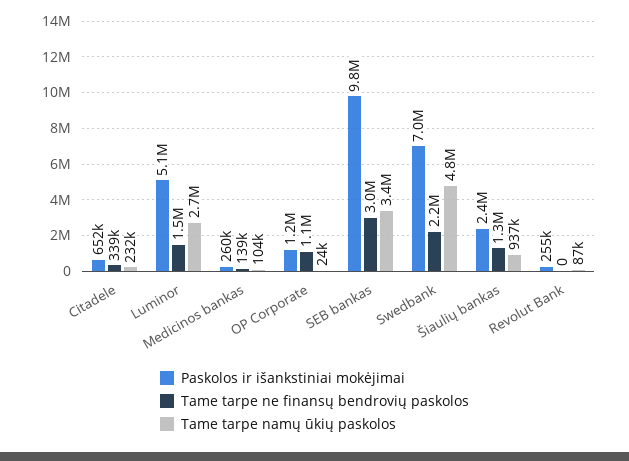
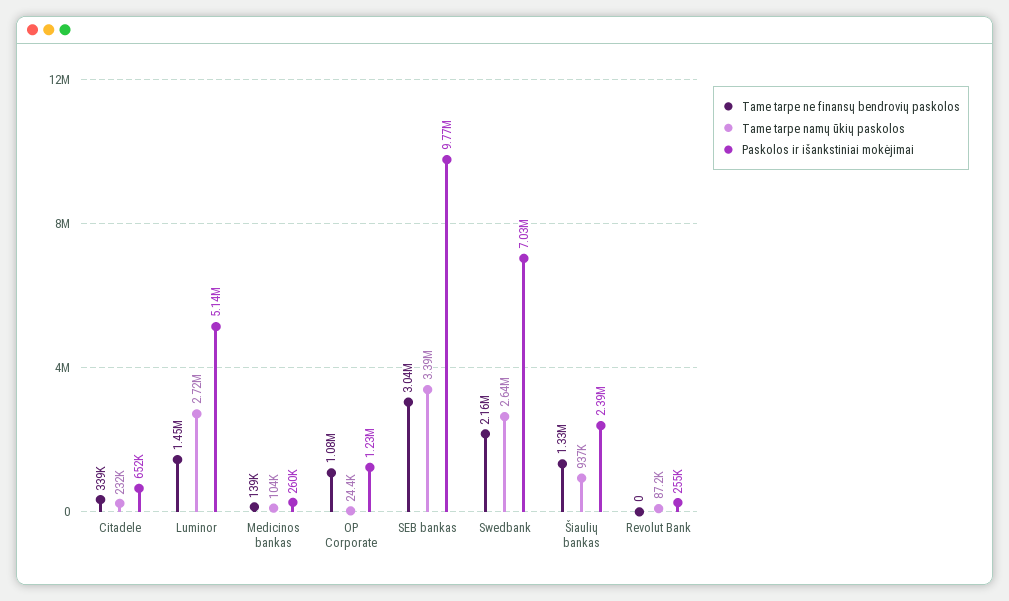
  {
    "Paskolos ir išankstiniai mokėjimai": {
      "Citadele": 652000,
      "Luminor": 5140000,
      "Medicinos bankas": 260000,
      "OP Corporate": 1230000,
      "SEB bankas": 9770000,
      "Swedbank": 7030000,
      "Šiaulių bankas": 2390000,
      "Revolut Bank": 255000
    },
    "Tame tarpe ne finansų bendrovių paskolos": {
      "Citadele": 339000,
      "Luminor": 1450000,
      "Medicinos bankas": 139000,
      "OP Corporate": 1080000,
      "SEB bankas": 3040000,
      "Swedbank": 2160000,
      "Šiaulių bankas": 1330000,
      "Revolut Bank": 0
    },
    "Tame tarpe namų ūkių paskolos": {
      "Citadele": 232000,
      "Luminor": 2720000,
      "Medicinos bankas": 104000,
      "OP Corporate": 24400,
      "SEB bankas": 3390000,
-     "Swedbank": 4800000,
+     "Swedbank": 2640000,
      "Šiaulių bankas": 937000,
      "Revolut Bank": 87200
    }
  }

